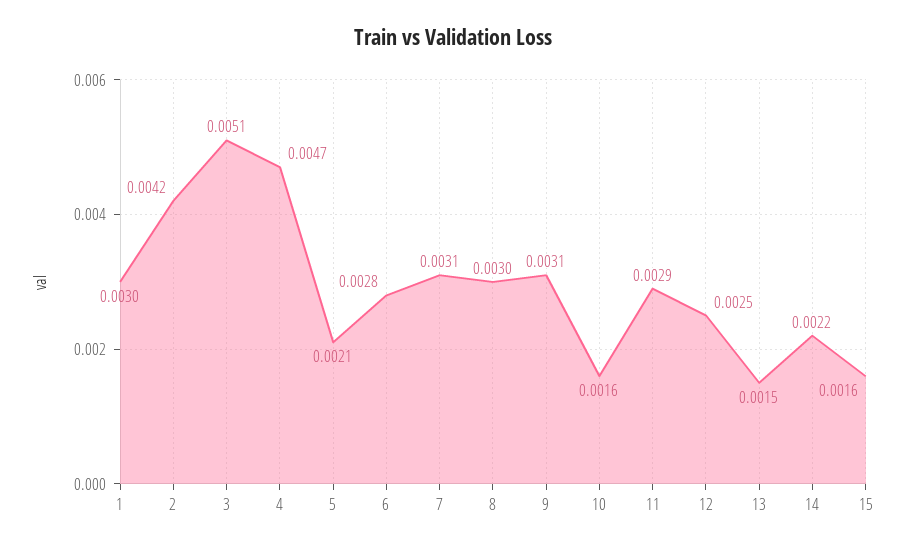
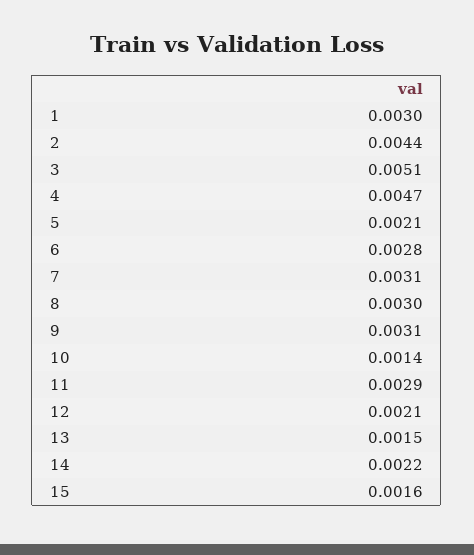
  {
    "1": 0.003,
-   "2": 0.0042,
+   "2": 0.0044,
    "3": 0.0051,
    "4": 0.0047,
    "5": 0.0021,
    "6": 0.0028,
    "7": 0.0031,
    "8": 0.003,
    "9": 0.0031,
-   "10": 0.0016,
+   "10": 0.0014,
    "11": 0.0029,
-   "12": 0.0025,
+   "12": 0.0021,
    "13": 0.0015,
    "14": 0.0022,
    "15": 0.0016
  }

